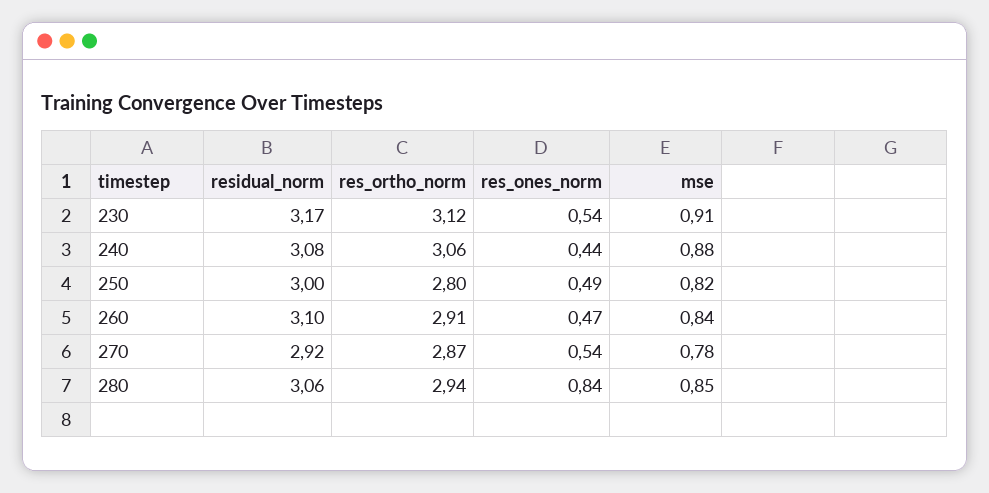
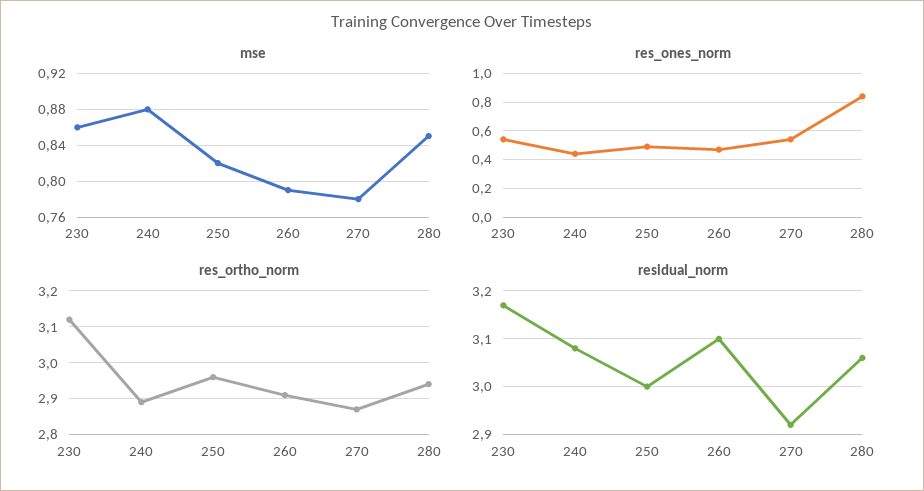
  {
    "residual_norm": {
      "230": 3.17,
      "240": 3.08,
      "250": 3,
      "260": 3.1,
      "270": 2.92,
      "280": 3.06
    },
    "res_ortho_norm": {
      "230": 3.12,
-     "240": 3.06,
+     "240": 2.9,
-     "250": 2.8,
+     "250": 2.95,
      "260": 2.91,
      "270": 2.87,
      "280": 2.94
    },
    "res_ones_norm": {
      "230": 0.54,
      "240": 0.44,
      "250": 0.49,
      "260": 0.47,
      "270": 0.54,
      "280": 0.84
    },
    "mse": {
-     "230": 0.91,
+     "230": 0.86,
      "240": 0.88,
      "250": 0.82,
-     "260": 0.84,
+     "260": 0.79,
      "270": 0.78,
      "280": 0.85
    }
  }

